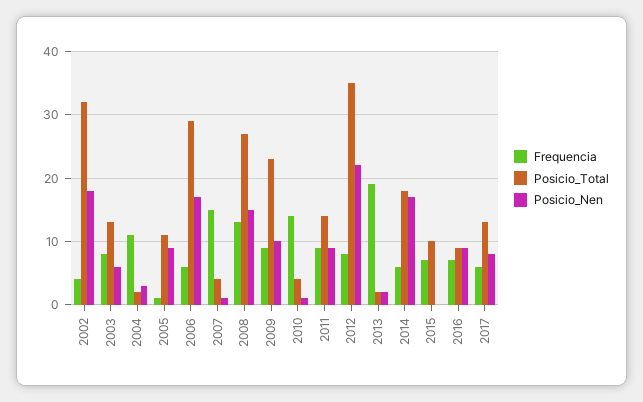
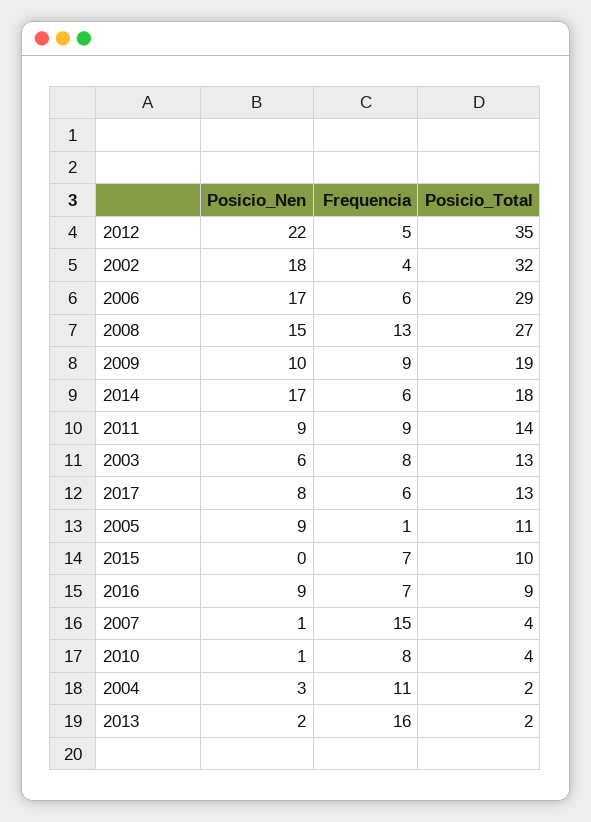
  {
    "Frequencia": {
      "2002": 4,
      "2003": 8,
      "2004": 11,
      "2005": 1,
      "2006": 6,
      "2007": 15,
      "2008": 13,
      "2009": 9,
-     "2010": 14,
+     "2010": 8,
      "2011": 9,
-     "2012": 8,
+     "2012": 5,
-     "2013": 19,
+     "2013": 16,
      "2014": 6,
      "2015": 7,
      "2016": 7,
      "2017": 6
    },
    "Posicio_Total": {
      "2002": 32,
      "2003": 13,
      "2004": 2,
      "2005": 11,
      "2006": 29,
      "2007": 4,
      "2008": 27,
-     "2009": 23,
+     "2009": 19,
      "2010": 4,
      "2011": 14,
      "2012": 35,
      "2013": 2,
      "2014": 18,
      "2015": 10,
      "2016": 9,
      "2017": 13
    },
    "Posicio_Nen": {
      "2002": 18,
      "2003": 6,
      "2004": 3,
      "2005": 9,
      "2006": 17,
      "2007": 1,
      "2008": 15,
      "2009": 10,
      "2010": 1,
      "2011": 9,
      "2012": 22,
      "2013": 2,
      "2014": 17,
      "2015": 0,
      "2016": 9,
      "2017": 8
    }
  }

